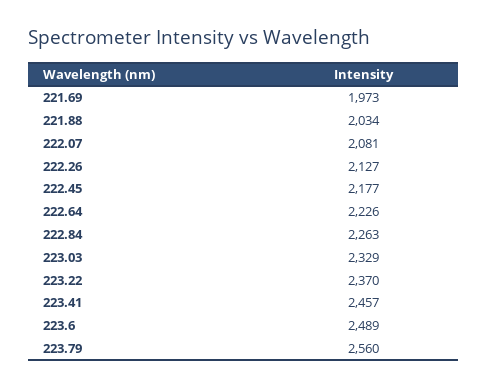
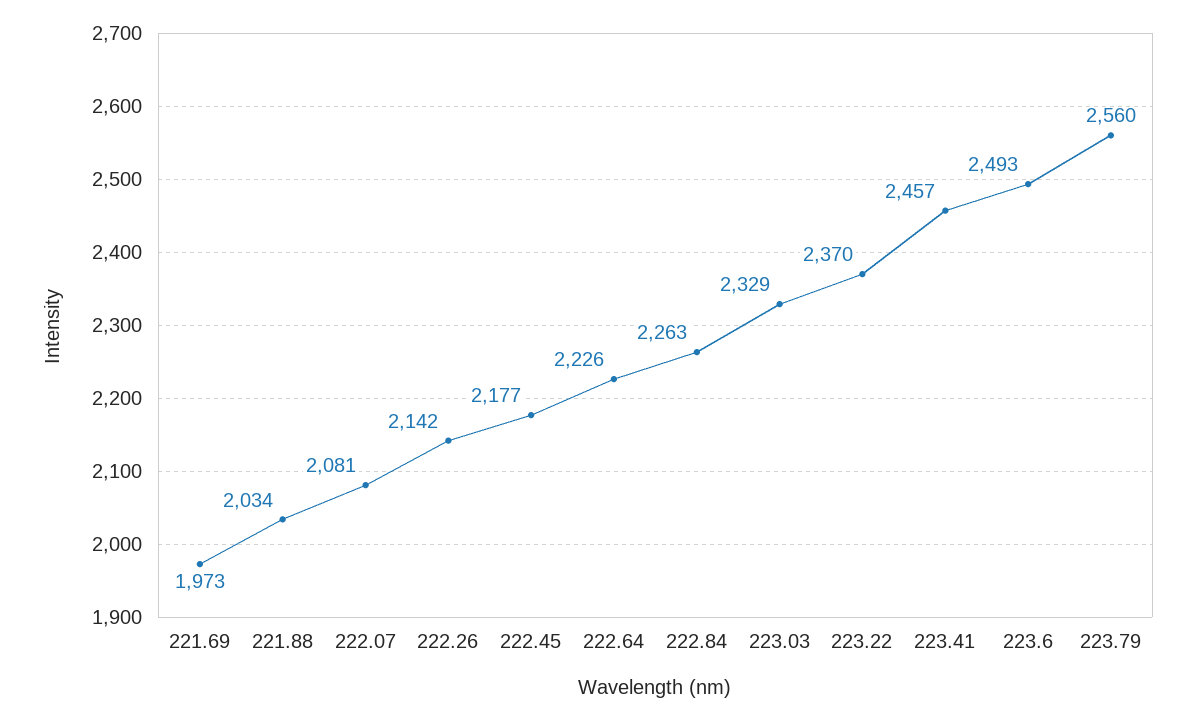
  {
    "221.69": 1973,
    "221.88": 2034,
    "222.07": 2081,
-   "222.26": 2127,
+   "222.26": 2142,
    "222.45": 2177,
    "222.64": 2226,
    "222.84": 2263,
    "223.03": 2329,
    "223.22": 2370,
    "223.41": 2457,
-   "223.6": 2489,
+   "223.6": 2493,
    "223.79": 2560
  }

